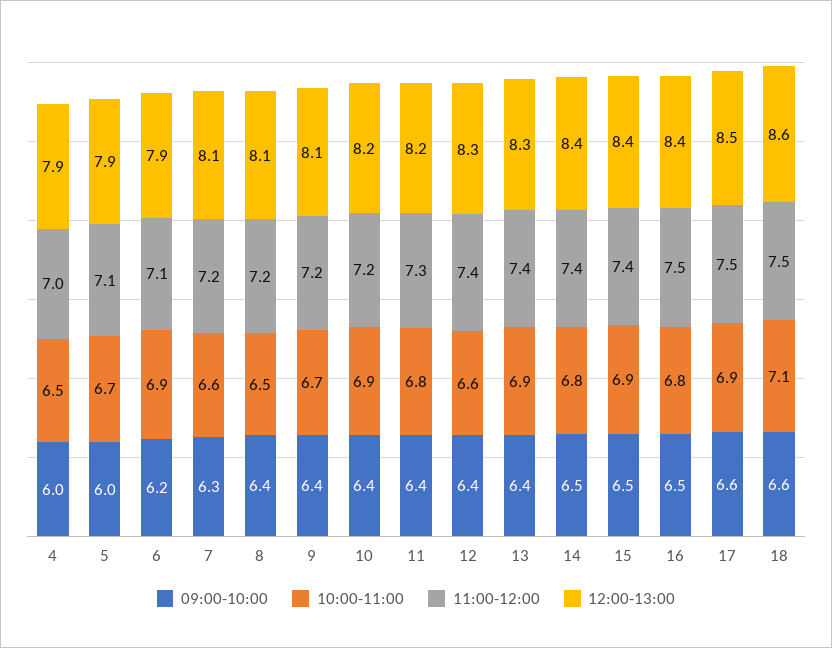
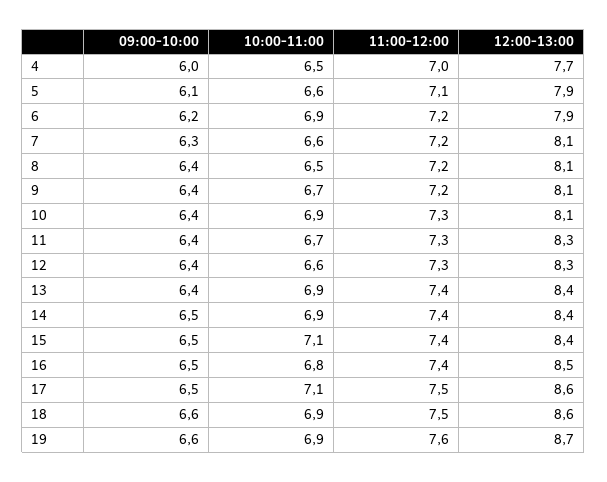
  {
    "09:00-10:00": {
      "4": 6,
-     "5": 6,
+     "5": 6.1,
      "6": 6.2,
      "7": 6.3,
      "8": 6.4,
      "9": 6.4,
      "10": 6.4,
      "11": 6.4,
      "12": 6.4,
      "13": 6.4,
      "14": 6.5,
      "15": 6.5,
      "16": 6.5,
-     "17": 6.6,
+     "17": 6.5,
-     "18": 6.6
+     "18": 6.6,
+     "19": 6.6
    },
    "10:00-11:00": {
      "4": 6.5,
-     "5": 6.7,
+     "5": 6.6,
      "6": 6.9,
      "7": 6.6,
      "8": 6.5,
      "9": 6.7,
      "10": 6.9,
-     "11": 6.8,
+     "11": 6.7,
      "12": 6.6,
      "13": 6.9,
-     "14": 6.8,
+     "14": 6.9,
-     "15": 6.9,
+     "15": 7.1,
      "16": 6.8,
-     "17": 6.9,
+     "17": 7.1,
-     "18": 7.1
+     "18": 6.9,
+     "19": 6.9
    },
    "11:00-12:00": {
      "4": 7,
      "5": 7.1,
-     "6": 7.1,
+     "6": 7.2,
      "7": 7.2,
      "8": 7.2,
      "9": 7.2,
-     "10": 7.2,
+     "10": 7.3,
      "11": 7.3,
-     "12": 7.4,
+     "12": 7.3,
      "13": 7.4,
      "14": 7.4,
      "15": 7.4,
-     "16": 7.5,
+     "16": 7.4,
      "17": 7.5,
-     "18": 7.5
+     "18": 7.5,
+     "19": 7.6
    },
    "12:00-13:00": {
-     "4": 7.9,
+     "4": 7.7,
      "5": 7.9,
      "6": 7.9,
      "7": 8.1,
      "8": 8.1,
      "9": 8.1,
-     "10": 8.2,
+     "10": 8.1,
-     "11": 8.2,
+     "11": 8.3,
      "12": 8.3,
-     "13": 8.3,
+     "13": 8.4,
      "14": 8.4,
      "15": 8.4,
-     "16": 8.4,
+     "16": 8.5,
-     "17": 8.5,
+     "17": 8.6,
-     "18": 8.6
+     "18": 8.6,
+     "19": 8.7
    }
  }

